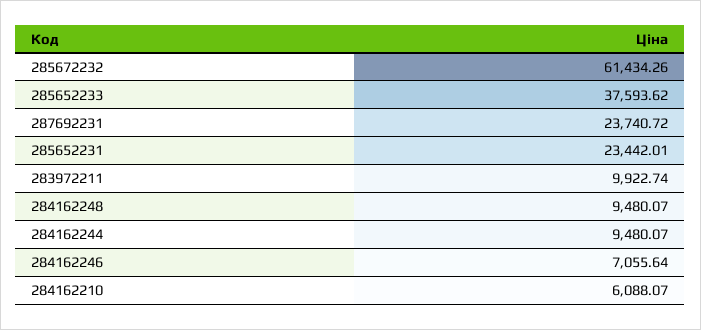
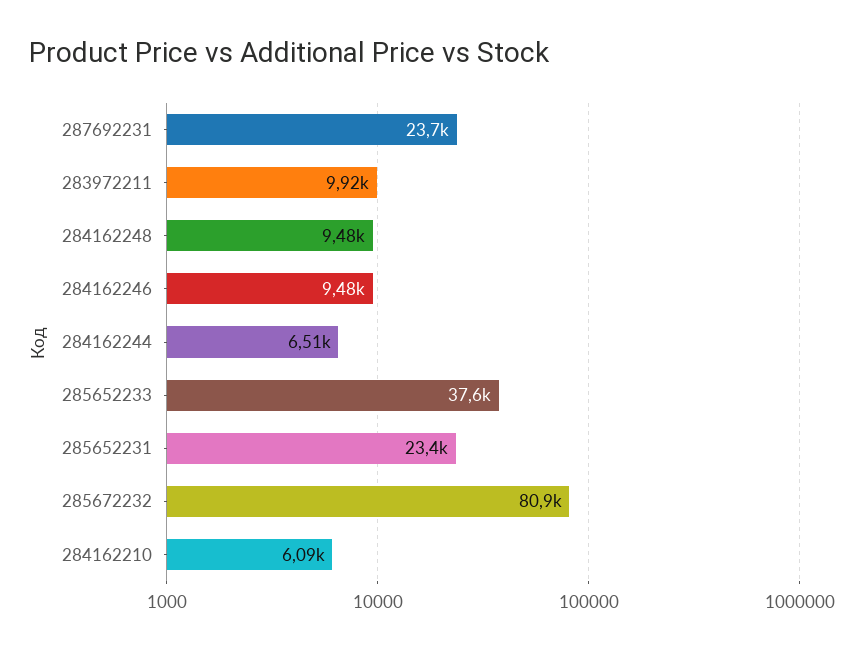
  {
-   "285672232": 61434.26,
+   "285672232": 80900,
    "285652233": 37593.62,
    "287692231": 23740.72,
    "285652231": 23442.01,
    "283972211": 9922.74,
    "284162248": 9480.07,
-   "284162244": 9480.07,
+   "284162244": 6510,
-   "284162246": 7055.64,
+   "284162246": 9480,
    "284162210": 6088.07
  }

